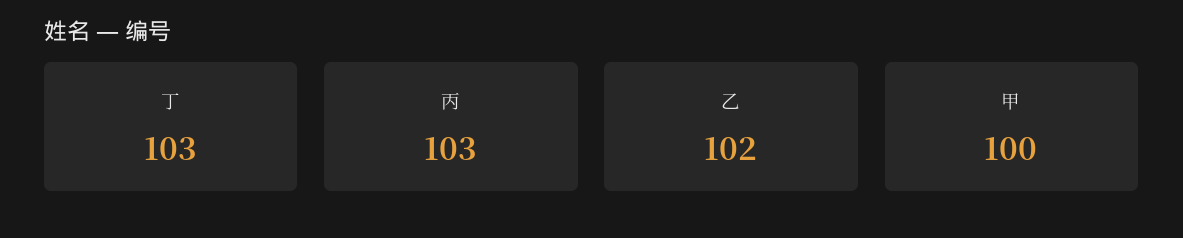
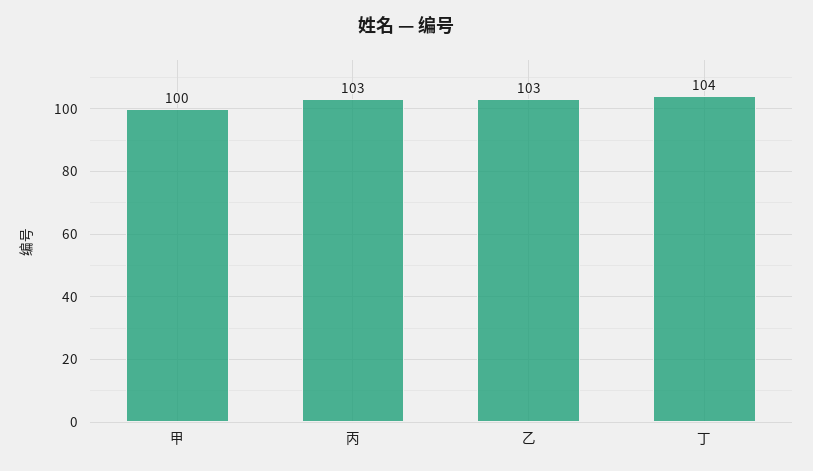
  {
-   "丁": 103,
+   "丁": 104,
    "丙": 103,
-   "乙": 102,
+   "乙": 103,
    "甲": 100
  }

